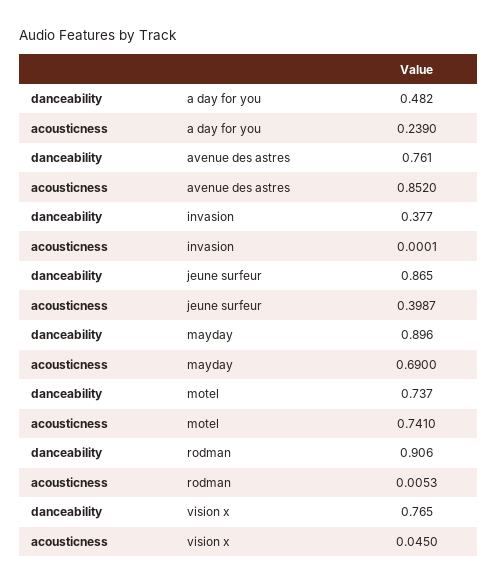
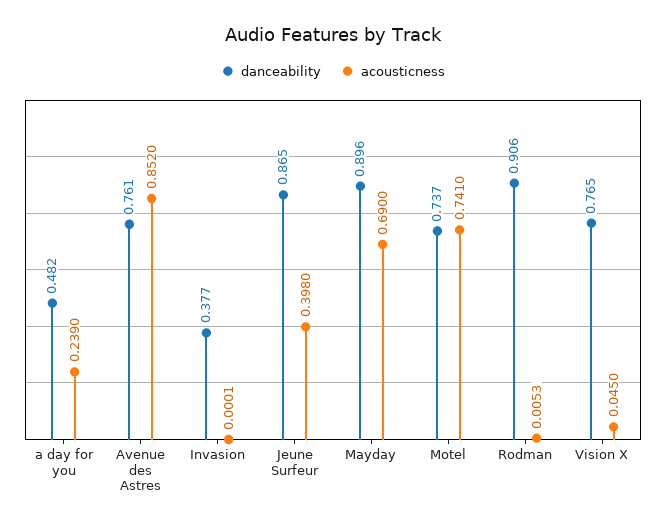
  {
    "danceability": {
      "a day for you": 0.482,
      "avenue des astres": 0.761,
      "invasion": 0.377,
      "jeune surfeur": 0.865,
      "mayday": 0.896,
      "motel": 0.737,
      "rodman": 0.906,
      "vision x": 0.765
    },
    "acousticness": {
      "a day for you": 0.239,
      "avenue des astres": 0.852,
      "invasion": 0.0001,
-     "jeune surfeur": 0.3987,
+     "jeune surfeur": 0.398,
      "mayday": 0.69,
      "motel": 0.741,
      "rodman": 0.0053,
      "vision x": 0.045
    }
  }

